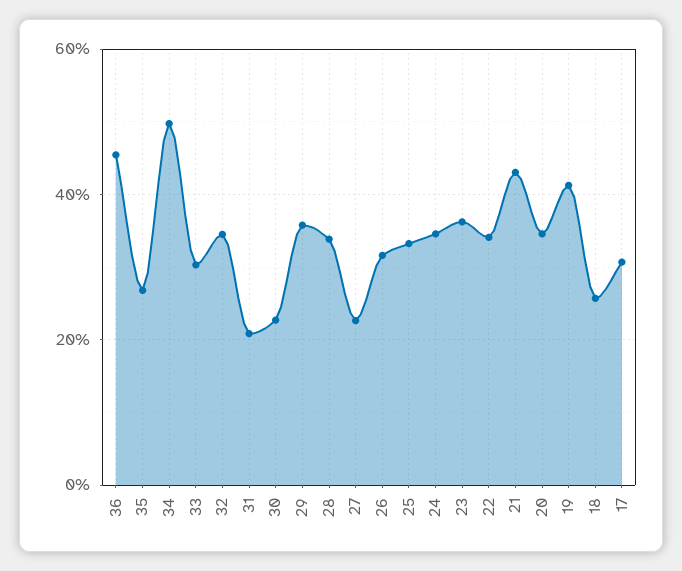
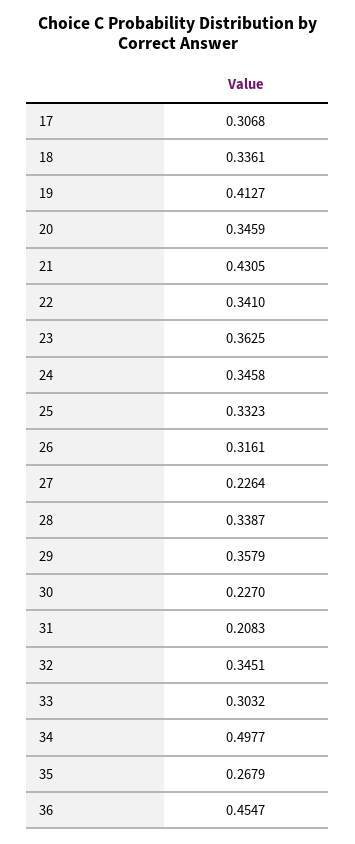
  {
    "36": 0.4547,
    "35": 0.2679,
    "34": 0.4977,
    "33": 0.3032,
    "32": 0.3451,
    "31": 0.2083,
    "30": 0.227,
    "29": 0.3579,
    "28": 0.3387,
    "27": 0.2264,
    "26": 0.3161,
    "25": 0.3323,
    "24": 0.3458,
    "23": 0.3625,
    "22": 0.341,
    "21": 0.4305,
    "20": 0.3459,
    "19": 0.4127,
-   "18": 0.26,
+   "18": 0.3361,
    "17": 0.3068
  }

